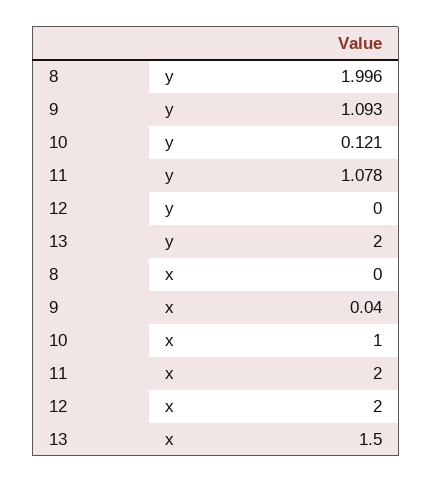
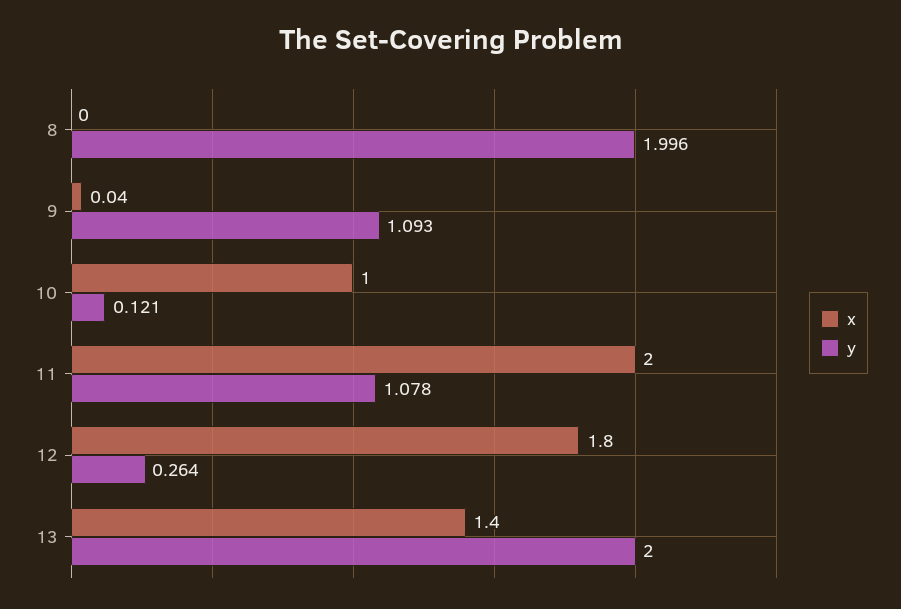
  {
    "y": {
      "8": 1.996,
      "9": 1.093,
      "10": 0.121,
      "11": 1.078,
-     "12": 0,
+     "12": 0.264,
      "13": 2
    },
    "x": {
      "8": 0,
      "9": 0.04,
      "10": 1,
      "11": 2,
-     "12": 2,
+     "12": 1.8,
-     "13": 1.5
+     "13": 1.4
    }
  }

